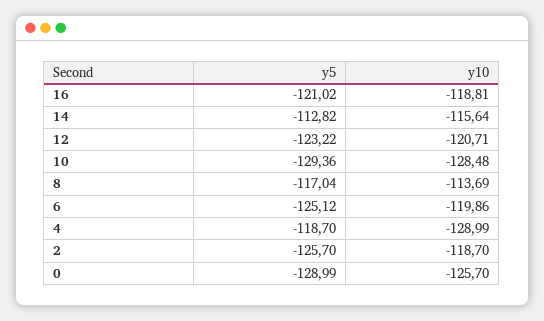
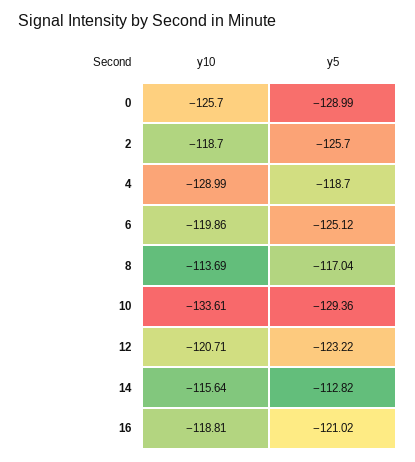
  {
    "y5": {
      "16": -121.02,
      "14": -112.82,
      "12": -123.22,
      "10": -129.36,
      "8": -117.04,
      "6": -125.12,
      "4": -118.7,
      "2": -125.7,
      "0": -128.99
    },
    "y10": {
      "16": -118.81,
      "14": -115.64,
      "12": -120.71,
-     "10": -128.48,
+     "10": -133.61,
      "8": -113.69,
      "6": -119.86,
      "4": -128.99,
      "2": -118.7,
      "0": -125.7
    }
  }

